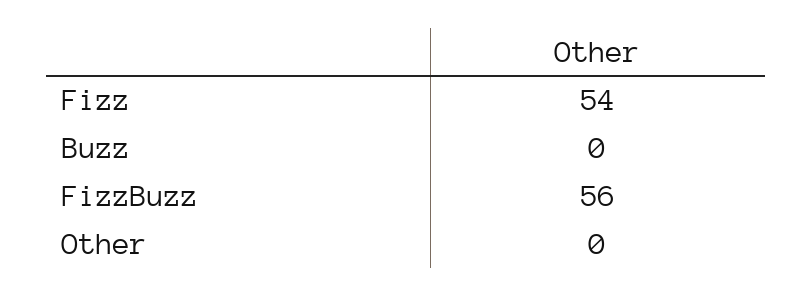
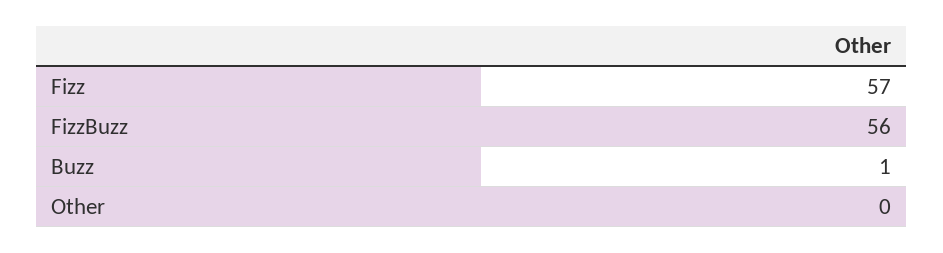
  {
-   "Fizz": 54,
+   "Fizz": 57,
-   "Buzz": 0,
+   "Buzz": 1,
    "FizzBuzz": 56,
    "Other": 0
  }

